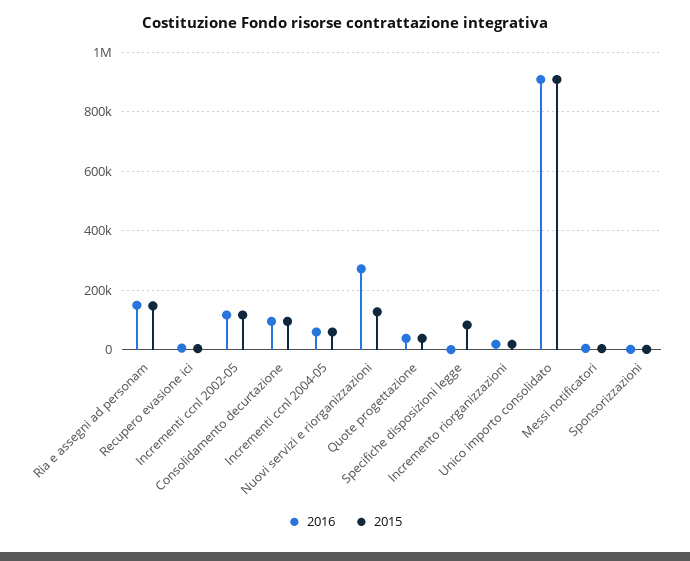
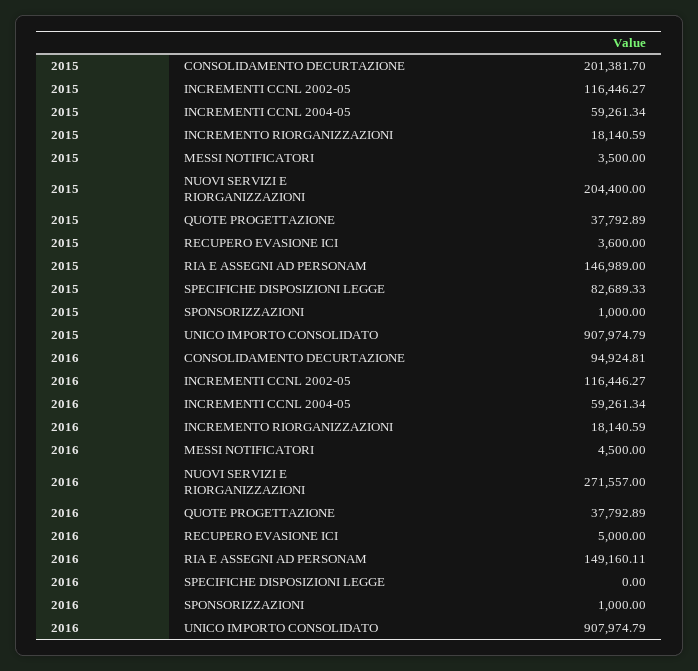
  {
    "2016": {
      "Ria e assegni ad personam": 149160.11,
      "Recupero evasione ici": 5000,
      "Incrementi ccnl 2002-05": 116446.27,
      "Consolidamento decurtazione": 94924.81,
      "Incrementi ccnl 2004-05": 59261.34,
      "Nuovi servizi e riorganizzazioni": 271557,
      "Quote progettazione": 37792.89,
      "Specifiche disposizioni legge": 0,
      "Incremento riorganizzazioni": 18140.59,
      "Unico importo consolidato": 907974.79,
      "Messi notificatori": 4500,
      "Sponsorizzazioni": 1000
    },
    "2015": {
      "Ria e assegni ad personam": 146989,
      "Recupero evasione ici": 3600,
      "Incrementi ccnl 2002-05": 116446.27,
-     "Consolidamento decurtazione": 100000,
+     "Consolidamento decurtazione": 201381.7,
      "Incrementi ccnl 2004-05": 59261.34,
-     "Nuovi servizi e riorganizzazioni": 125000,
+     "Nuovi servizi e riorganizzazioni": 204400,
      "Quote progettazione": 37792.89,
      "Specifiche disposizioni legge": 82689.33,
      "Incremento riorganizzazioni": 18140.59,
      "Unico importo consolidato": 907974.79,
      "Messi notificatori": 3500,
      "Sponsorizzazioni": 1000
    }
  }

